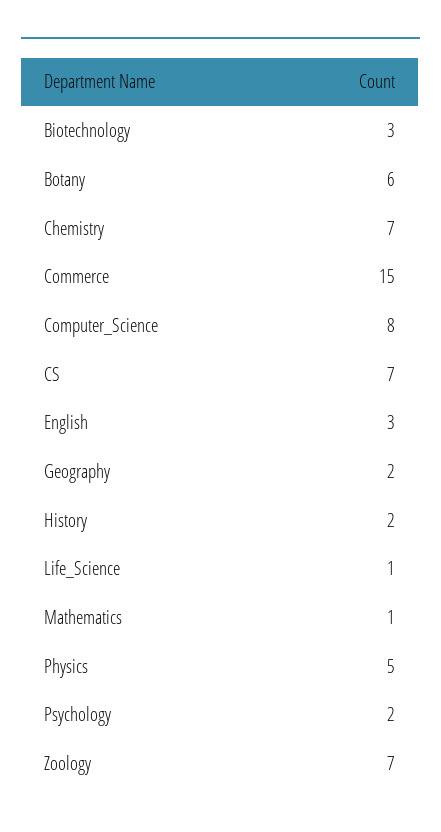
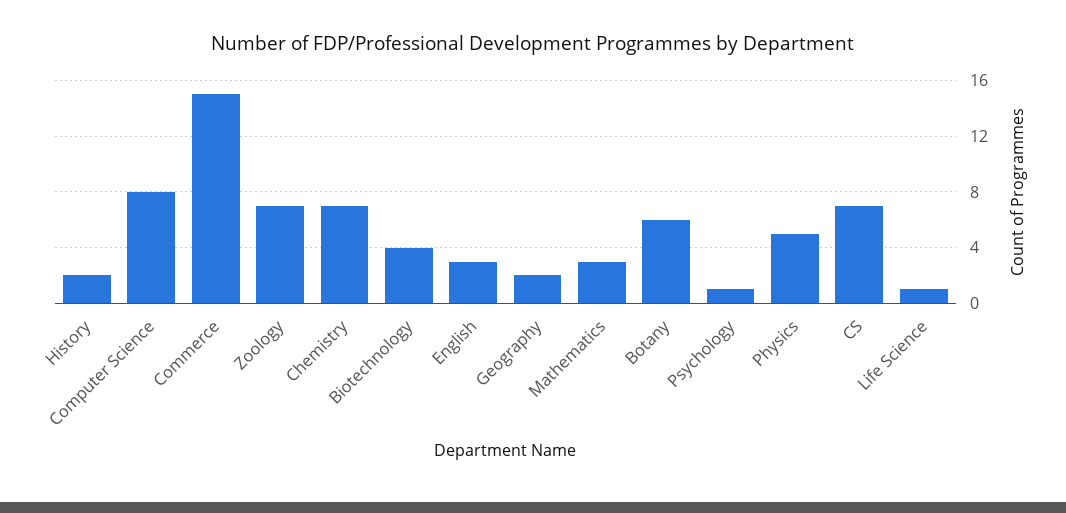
  {
-   "Biotechnology": 3,
+   "Biotechnology": 4,
    "Botany": 6,
    "Chemistry": 7,
    "Commerce": 15,
    "Computer_Science": 8,
    "CS": 7,
    "English": 3,
    "Geography": 2,
    "History": 2,
    "Life_Science": 1,
-   "Mathematics": 1,
+   "Mathematics": 3,
    "Physics": 5,
-   "Psychology": 2,
+   "Psychology": 1,
    "Zoology": 7
  }

